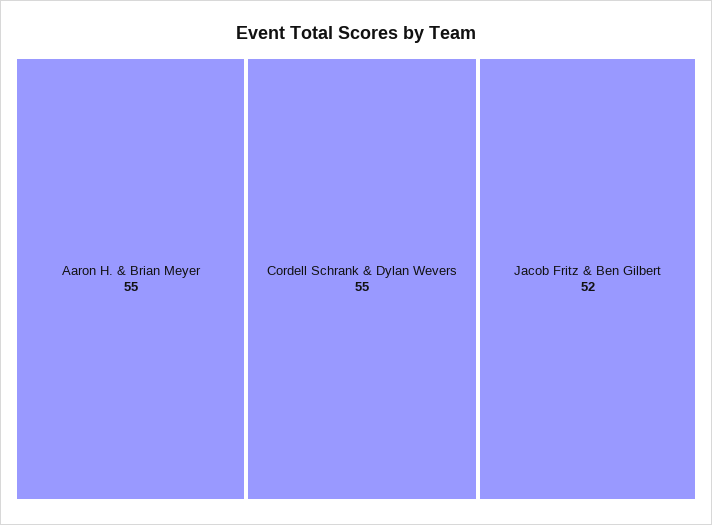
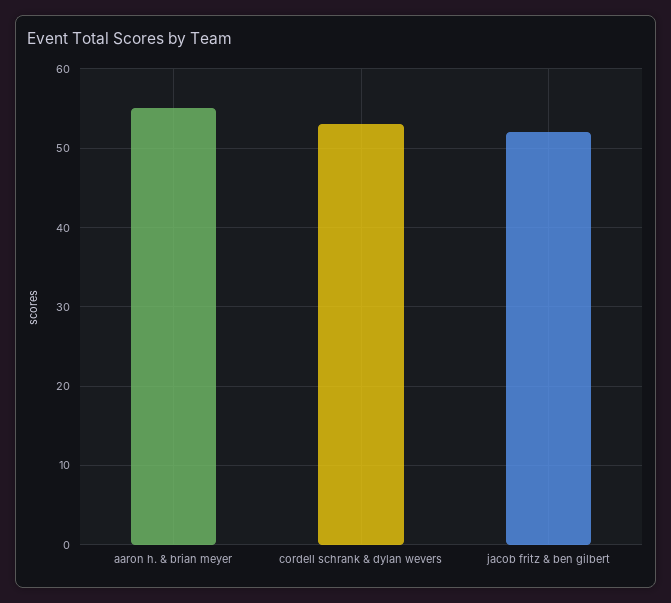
  {
    "Aaron H. & Brian Meyer": 55,
-   "Cordell Schrank & Dylan Wevers": 55,
+   "Cordell Schrank & Dylan Wevers": 53,
    "Jacob Fritz & Ben Gilbert": 52
  }

